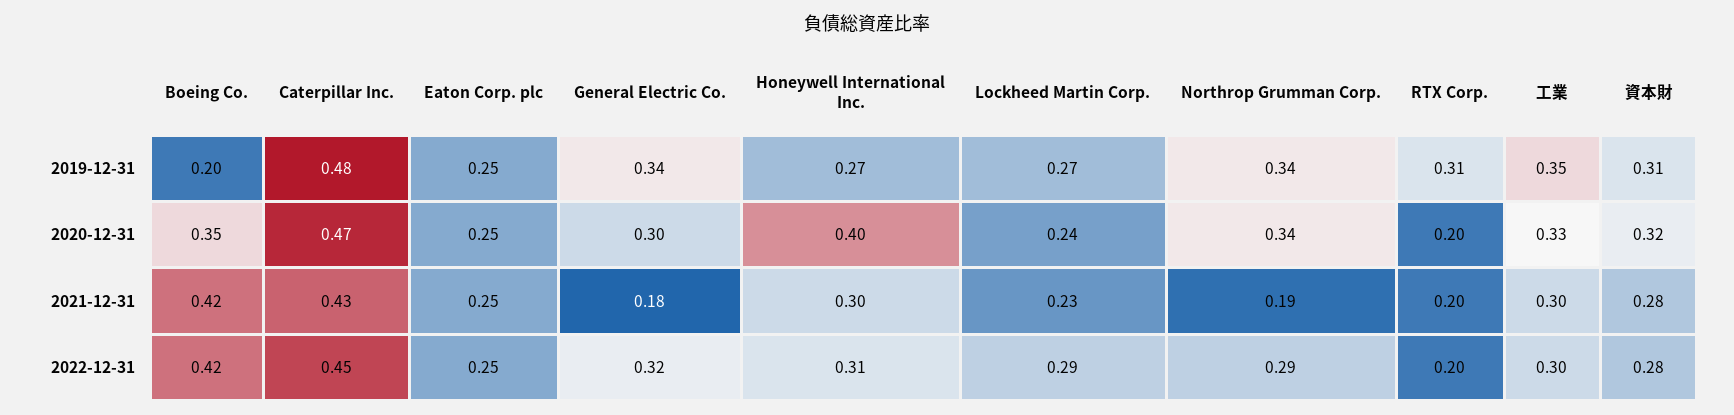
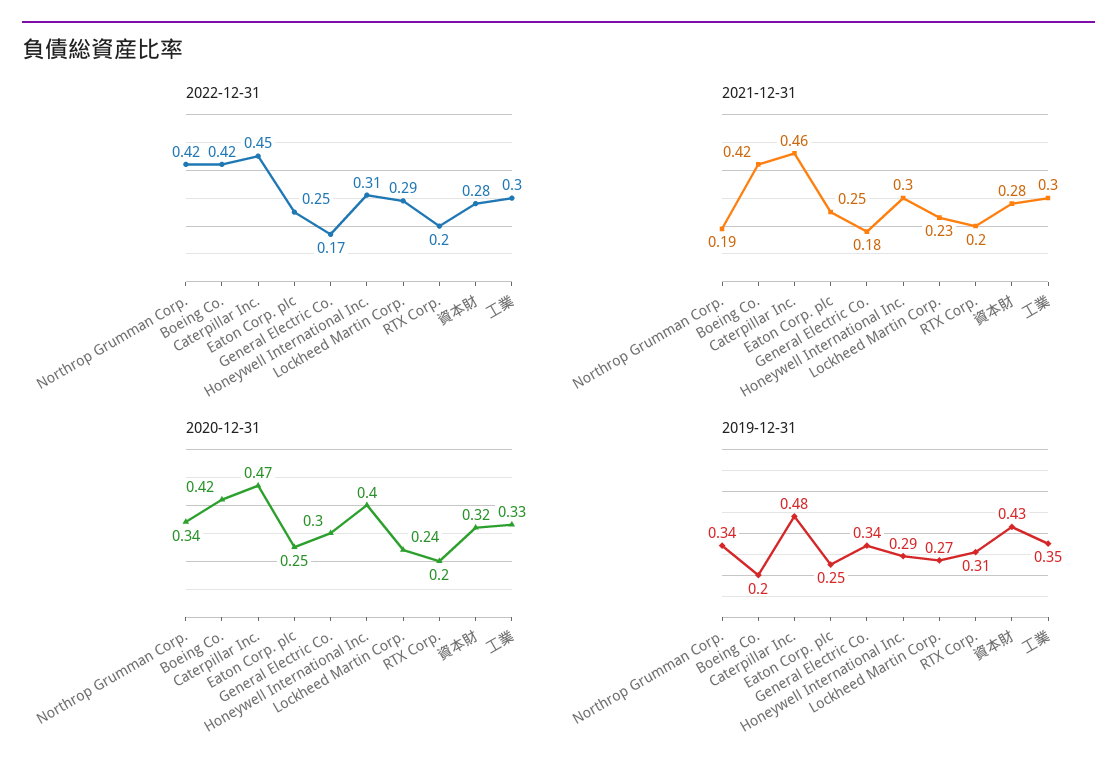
  {
    "2019-12-31": {
      "Boeing Co.": 0.2,
      "Caterpillar Inc.": 0.48,
      "Eaton Corp. plc": 0.25,
      "General Electric Co.": 0.34,
-     "Honeywell International Inc.": 0.27,
+     "Honeywell International Inc.": 0.29,
      "Lockheed Martin Corp.": 0.27,
      "Northrop Grumman Corp.": 0.34,
      "RTX Corp.": 0.31,
      "工業": 0.35,
-     "資本財": 0.31
+     "資本財": 0.43
    },
    "2020-12-31": {
-     "Boeing Co.": 0.35,
+     "Boeing Co.": 0.42,
      "Caterpillar Inc.": 0.47,
      "Eaton Corp. plc": 0.25,
      "General Electric Co.": 0.3,
      "Honeywell International Inc.": 0.4,
      "Lockheed Martin Corp.": 0.24,
      "Northrop Grumman Corp.": 0.34,
      "RTX Corp.": 0.2,
      "工業": 0.33,
      "資本財": 0.32
    },
    "2021-12-31": {
      "Boeing Co.": 0.42,
-     "Caterpillar Inc.": 0.43,
+     "Caterpillar Inc.": 0.46,
      "Eaton Corp. plc": 0.25,
      "General Electric Co.": 0.18,
      "Honeywell International Inc.": 0.3,
      "Lockheed Martin Corp.": 0.23,
      "Northrop Grumman Corp.": 0.19,
      "RTX Corp.": 0.2,
      "工業": 0.3,
      "資本財": 0.28
    },
    "2022-12-31": {
      "Boeing Co.": 0.42,
      "Caterpillar Inc.": 0.45,
      "Eaton Corp. plc": 0.25,
-     "General Electric Co.": 0.32,
+     "General Electric Co.": 0.17,
      "Honeywell International Inc.": 0.31,
      "Lockheed Martin Corp.": 0.29,
-     "Northrop Grumman Corp.": 0.29,
+     "Northrop Grumman Corp.": 0.42,
      "RTX Corp.": 0.2,
      "工業": 0.3,
      "資本財": 0.28
    }
  }

